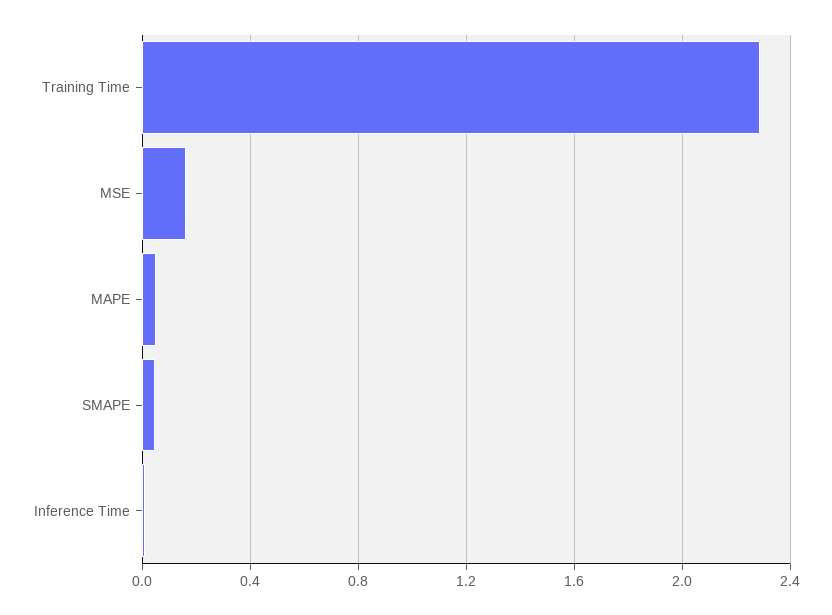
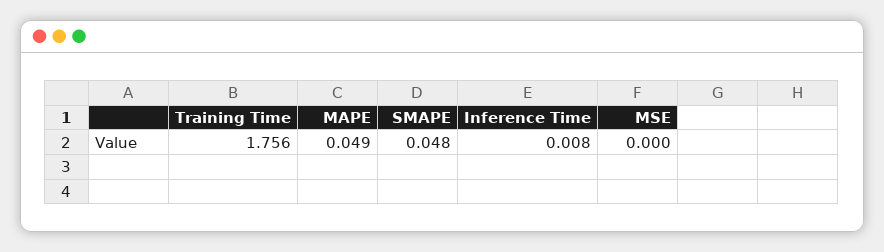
  {
-   "Training Time": 2.3,
+   "Training Time": 1.756,
-   "MSE": 0.15,
+   "MSE": 0,
    "MAPE": 0.049,
    "SMAPE": 0.048,
    "Inference Time": 0.008
  }

